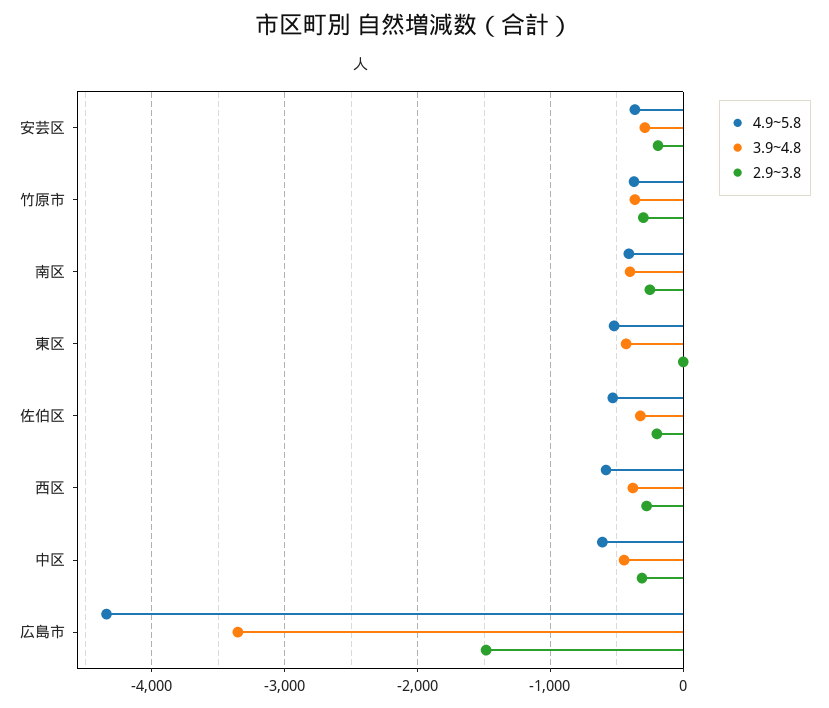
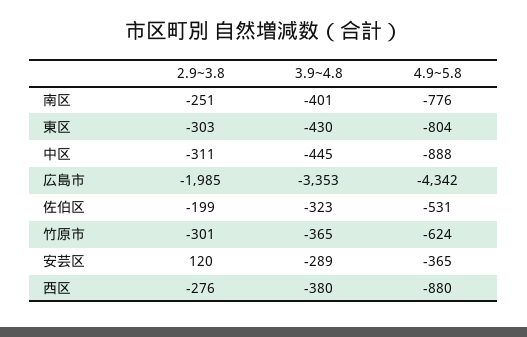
  {
    "4.9~5.8": {
      "安芸区": -365,
-     "竹原市": -400,
+     "竹原市": -624,
-     "南区": -400,
+     "南区": -776,
-     "東区": -500,
+     "東区": -804,
      "佐伯区": -531,
-     "西区": -600,
+     "西区": -880,
-     "中区": -600,
+     "中区": -888,
      "広島市": -4342
    },
    "3.9~4.8": {
      "安芸区": -289,
      "竹原市": -365,
      "南区": -401,
      "東区": -430,
      "佐伯区": -323,
      "西区": -380,
      "中区": -445,
      "広島市": -3353
    },
    "2.9~3.8": {
-     "安芸区": -200,
+     "安芸区": 120,
      "竹原市": -301,
      "南区": -251,
-     "東区": 0,
+     "東区": -303,
      "佐伯区": -199,
      "西区": -276,
      "中区": -311,
-     "広島市": -1500
+     "広島市": -1985
    }
  }

